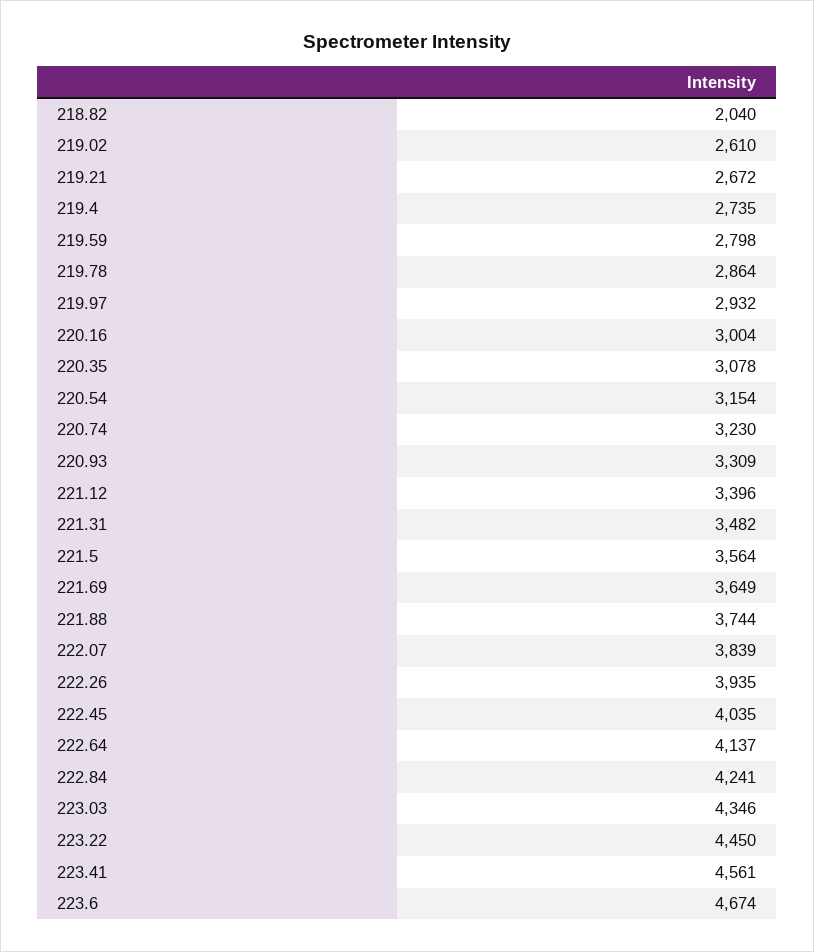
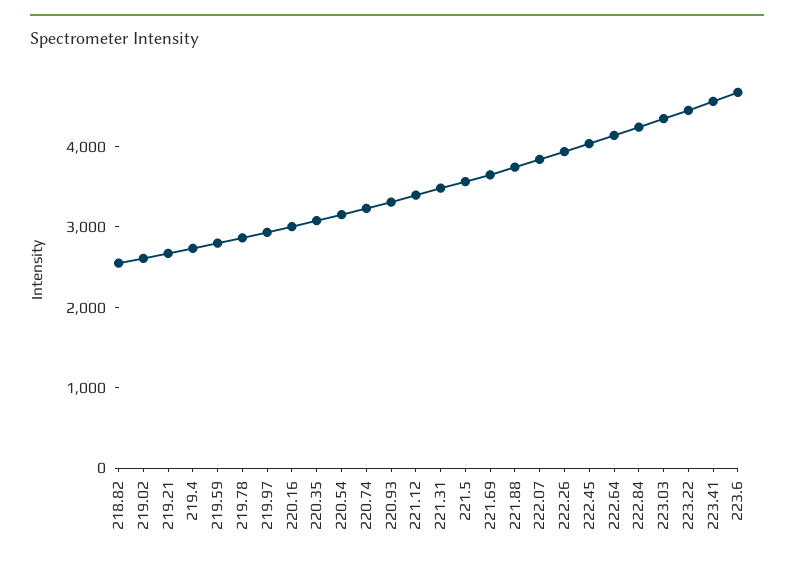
  {
-   "218.82": 2040,
+   "218.82": 2600,
    "219.02": 2610,
    "219.21": 2672,
    "219.4": 2735,
    "219.59": 2798,
    "219.78": 2864,
    "219.97": 2932,
    "220.16": 3004,
    "220.35": 3078,
    "220.54": 3154,
    "220.74": 3230,
    "220.93": 3309,
    "221.12": 3396,
    "221.31": 3482,
    "221.5": 3564,
    "221.69": 3649,
    "221.88": 3744,
    "222.07": 3839,
    "222.26": 3935,
    "222.45": 4035,
    "222.64": 4137,
    "222.84": 4241,
    "223.03": 4346,
    "223.22": 4450,
    "223.41": 4561,
    "223.6": 4674
  }

